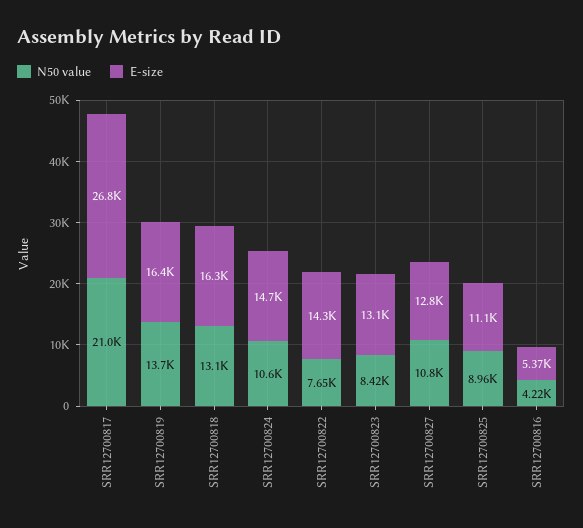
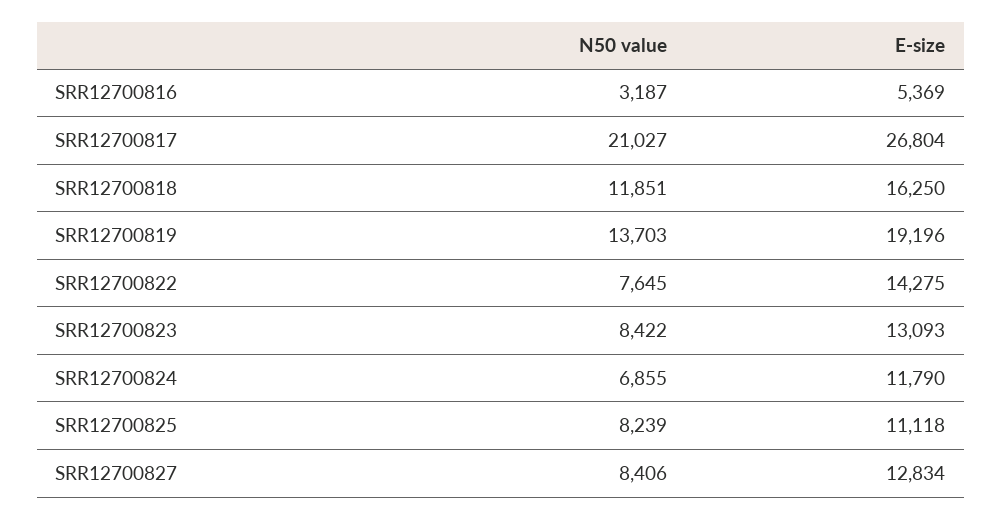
  {
    "N50 value": {
      "SRR12700817": 21027,
      "SRR12700819": 13703,
-     "SRR12700818": 13100,
+     "SRR12700818": 11851,
-     "SRR12700824": 10600,
+     "SRR12700824": 6855,
      "SRR12700822": 7645,
      "SRR12700823": 8422,
-     "SRR12700827": 10800,
+     "SRR12700827": 8406,
-     "SRR12700825": 8960,
+     "SRR12700825": 8239,
-     "SRR12700816": 4220
+     "SRR12700816": 3187
    },
    "E-size": {
      "SRR12700817": 26804,
-     "SRR12700819": 16400,
+     "SRR12700819": 19196,
      "SRR12700818": 16250,
-     "SRR12700824": 14700,
+     "SRR12700824": 11790,
      "SRR12700822": 14275,
      "SRR12700823": 13093,
      "SRR12700827": 12834,
      "SRR12700825": 11118,
      "SRR12700816": 5369
    }
  }

